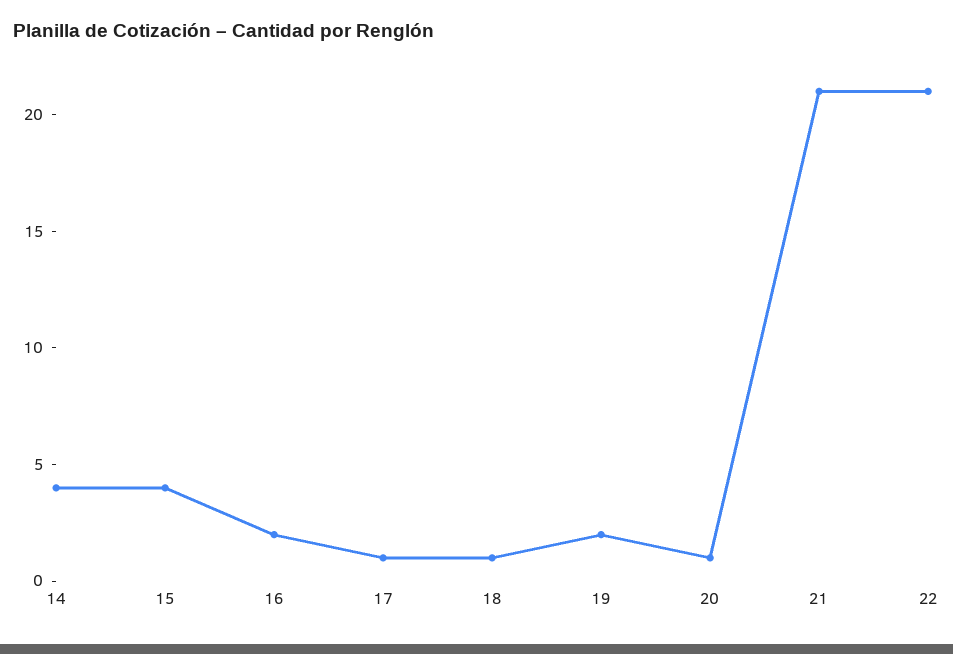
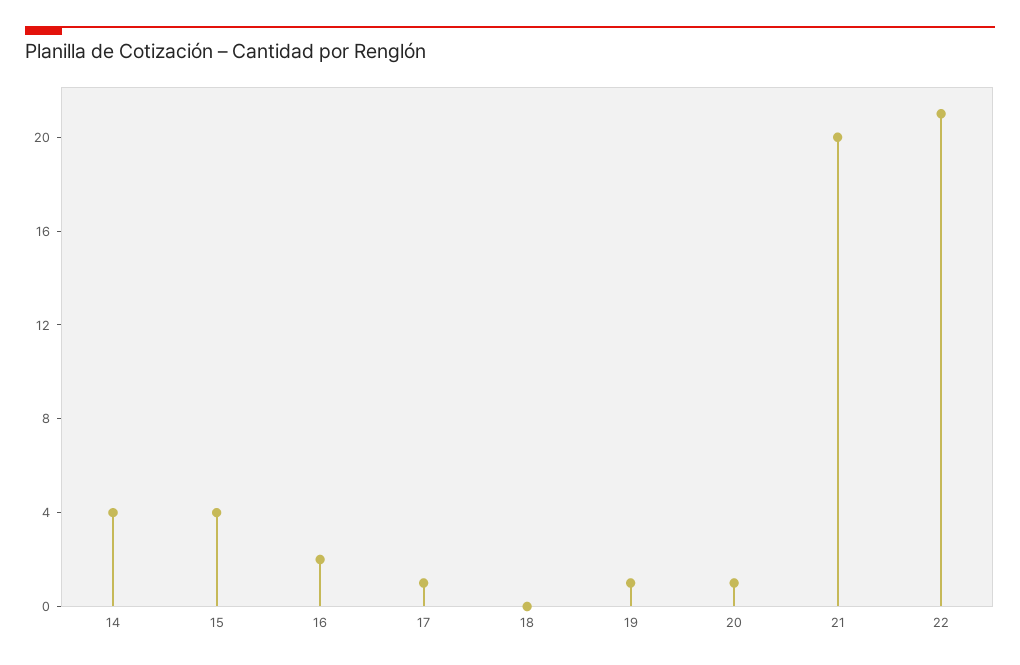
  {
    "14": 4,
    "15": 4,
    "16": 2,
    "17": 1,
-   "18": 1,
+   "18": 0,
-   "19": 2,
+   "19": 1,
    "20": 1,
-   "21": 21,
+   "21": 20,
    "22": 21
  }

